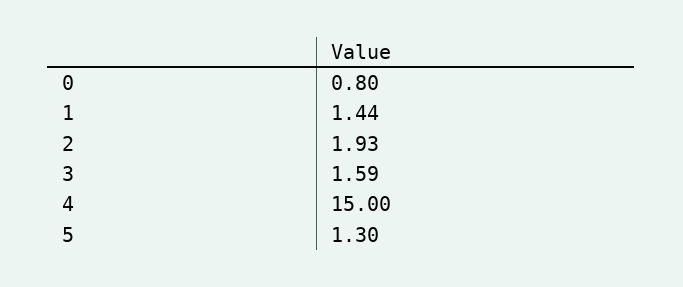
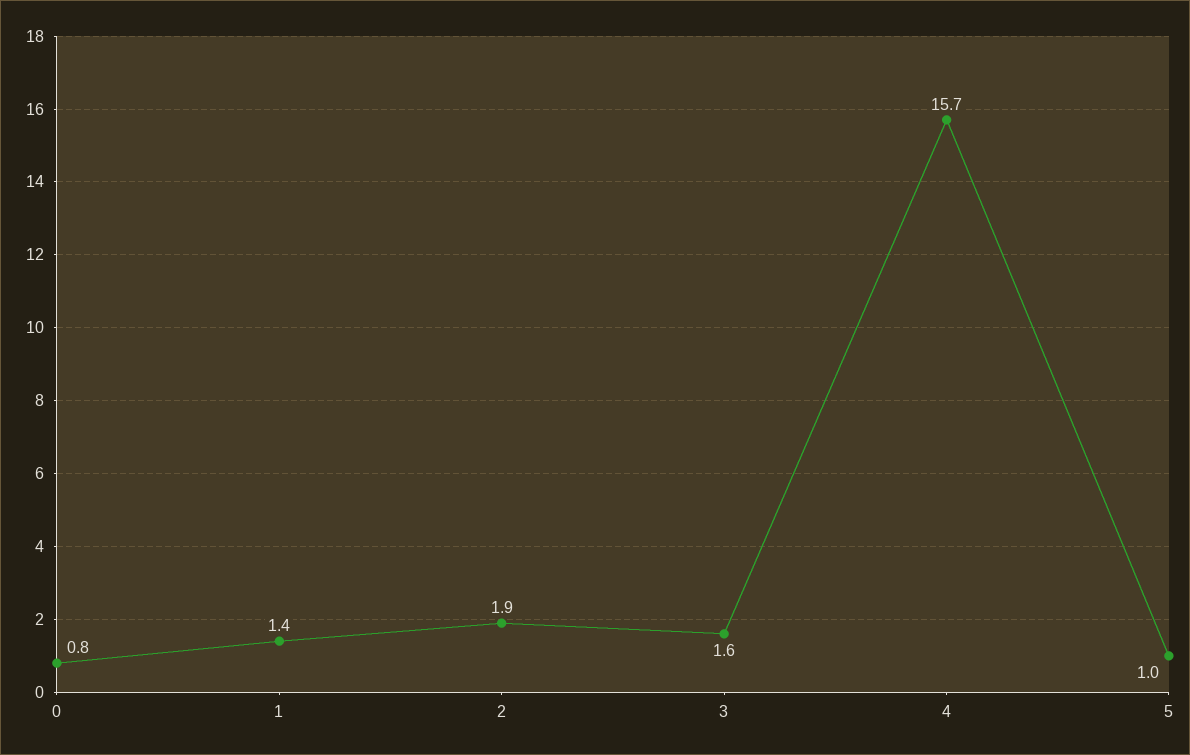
  {
    "0": 0.8,
    "1": 1.44,
    "2": 1.93,
    "3": 1.59,
-   "4": 15,
+   "4": 15.7,
-   "5": 1.3
+   "5": 1
  }

